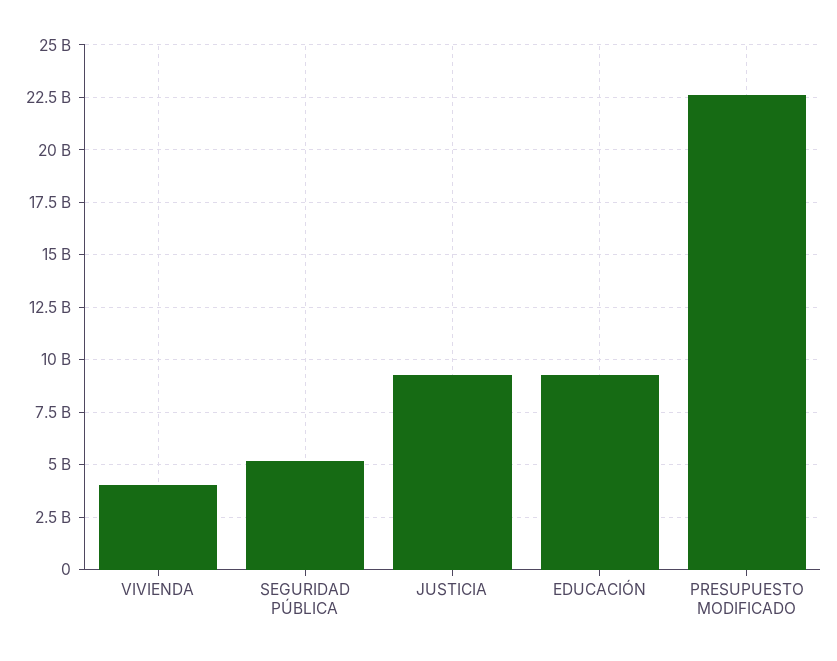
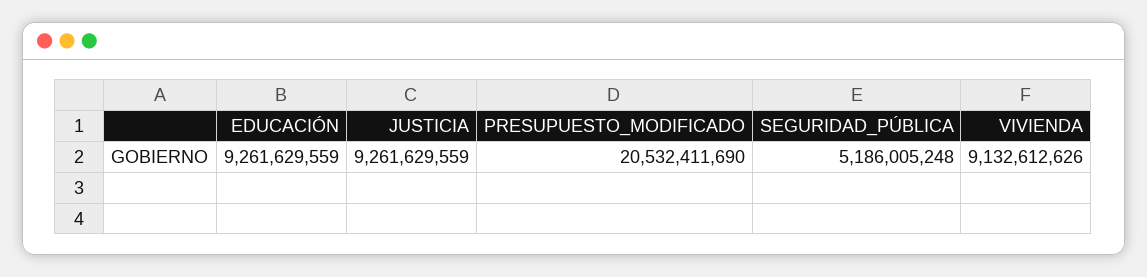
  {
-   "VIVIENDA": 4000000000,
+   "VIVIENDA": 9132612626,
    "SEGURIDAD PÚBLICA": 5186005248,
    "JUSTICIA": 9261629559,
    "EDUCACIÓN": 9261629559,
-   "PRESUPUESTO MODIFICADO": 22500000000
+   "PRESUPUESTO MODIFICADO": 20532411690
  }

